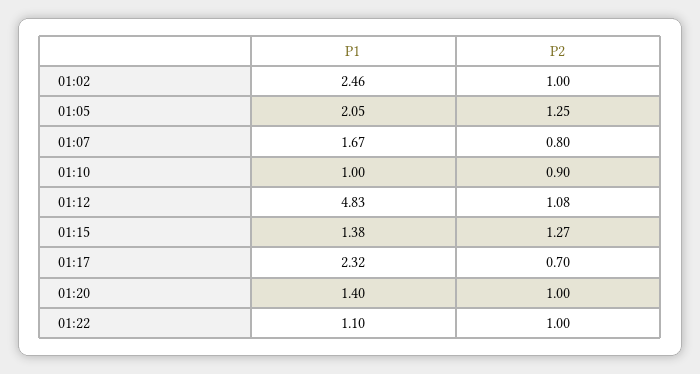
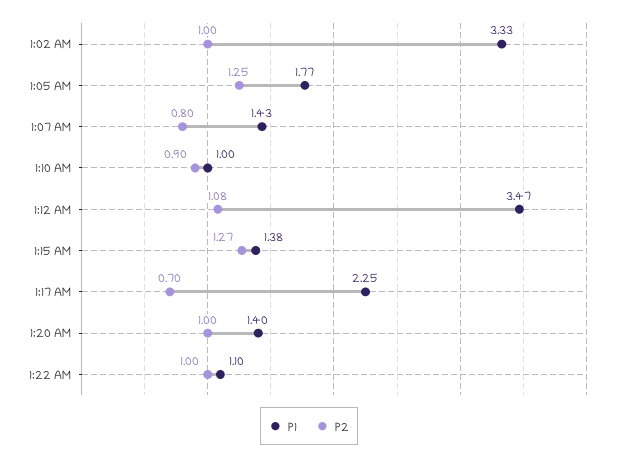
  {
    "P1": {
-     "01:02": 2.46,
+     "01:02": 3.33,
-     "01:05": 2.05,
+     "01:05": 1.77,
-     "01:07": 1.67,
+     "01:07": 1.43,
      "01:10": 1,
-     "01:12": 4.83,
+     "01:12": 3.47,
      "01:15": 1.38,
-     "01:17": 2.32,
+     "01:17": 2.25,
      "01:20": 1.4,
      "01:22": 1.1
    },
    "P2": {
      "01:02": 1,
      "01:05": 1.25,
      "01:07": 0.8,
      "01:10": 0.9,
      "01:12": 1.08,
      "01:15": 1.27,
      "01:17": 0.7,
      "01:20": 1,
      "01:22": 1
    }
  }

